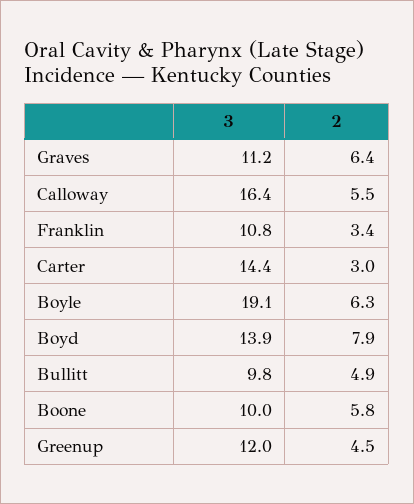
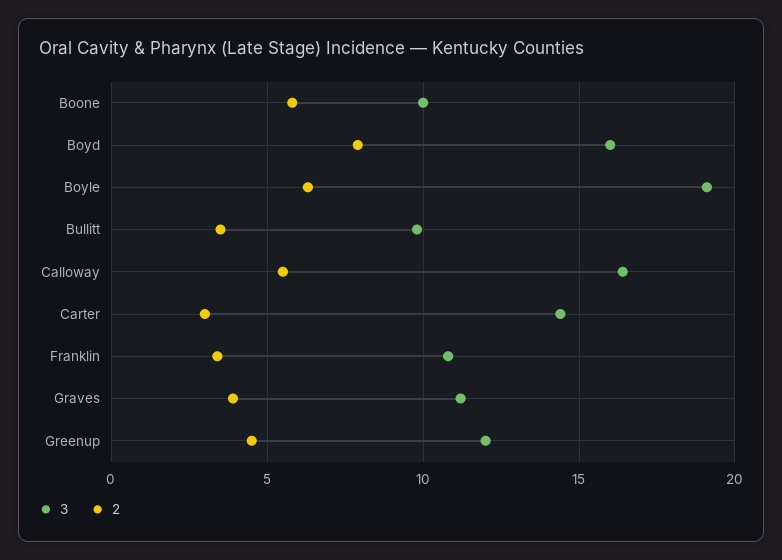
  {
    "3": {
      "Graves": 11.2,
      "Calloway": 16.4,
      "Franklin": 10.8,
      "Carter": 14.4,
      "Boyle": 19.1,
-     "Boyd": 13.9,
+     "Boyd": 16,
      "Bullitt": 9.8,
      "Boone": 10,
      "Greenup": 12
    },
    "2": {
-     "Graves": 6.4,
+     "Graves": 4,
      "Calloway": 5.5,
      "Franklin": 3.4,
      "Carter": 3,
      "Boyle": 6.3,
      "Boyd": 7.9,
-     "Bullitt": 4.9,
+     "Bullitt": 3.5,
      "Boone": 5.8,
      "Greenup": 4.5
    }
  }

